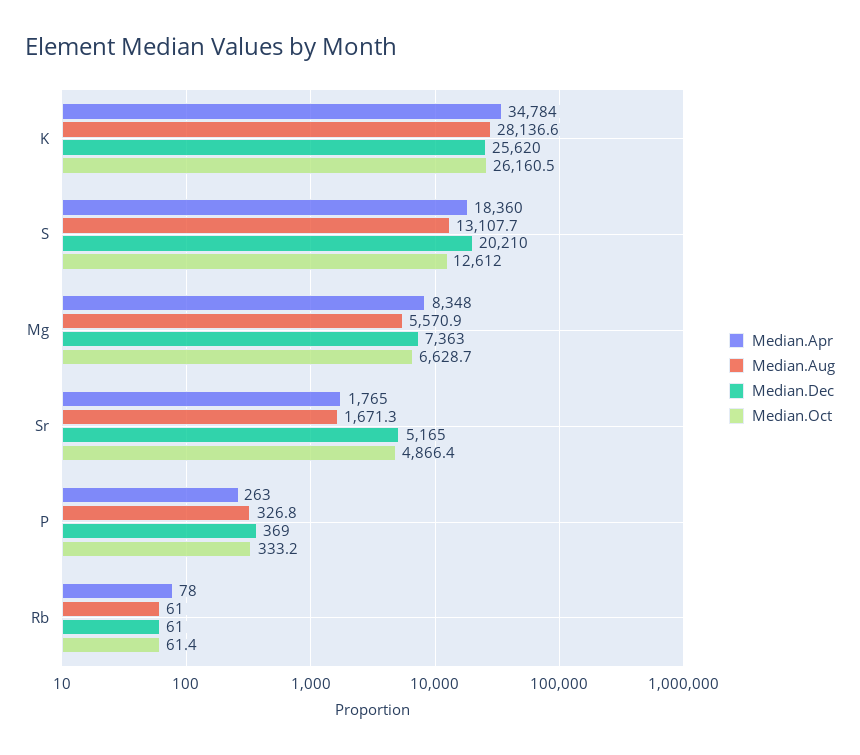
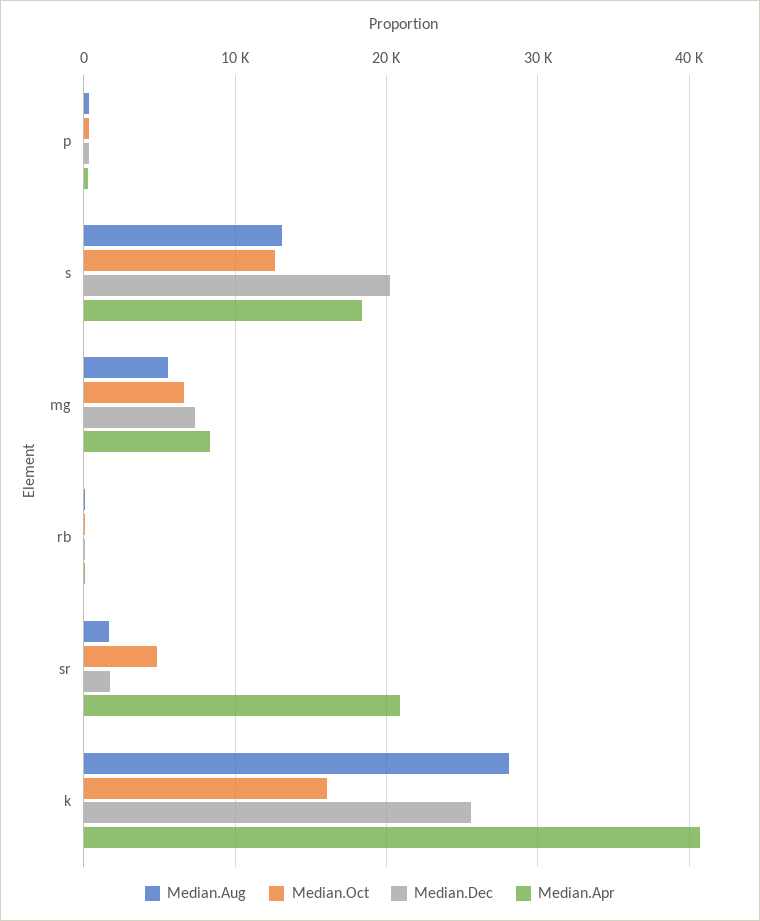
  {
    "Median.Apr": {
-     "K": 34784,
+     "K": 41000,
      "S": 18360,
      "Mg": 8348,
-     "Sr": 1765,
+     "Sr": 21000,
      "P": 263,
      "Rb": 78
    },
    "Median.Aug": {
      "K": 28136.6,
      "S": 13107.7,
      "Mg": 5570.9,
      "Sr": 1671.3,
      "P": 326.8,
      "Rb": 61
    },
    "Median.Dec": {
      "K": 25620,
      "S": 20210,
      "Mg": 7363,
-     "Sr": 5165,
+     "Sr": 2000,
      "P": 369,
      "Rb": 61
    },
    "Median.Oct": {
-     "K": 26160.5,
+     "K": 16000,
      "S": 12612,
      "Mg": 6628.7,
      "Sr": 4866.4,
      "P": 333.2,
      "Rb": 61.4
    }
  }

